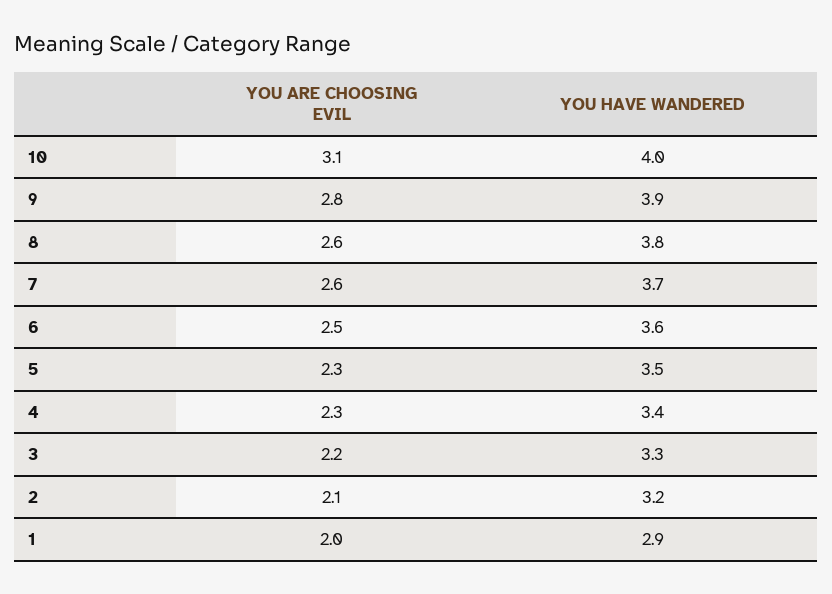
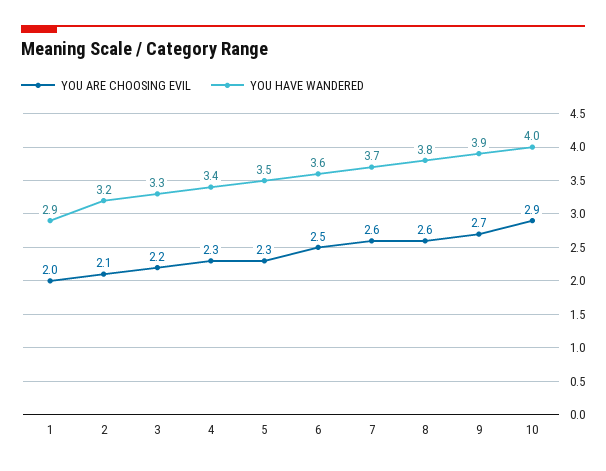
  {
    "YOU ARE CHOOSING EVIL": {
-     "10": 3.1,
+     "10": 2.9,
-     "9": 2.8,
+     "9": 2.7,
      "8": 2.6,
      "7": 2.6,
      "6": 2.5,
      "5": 2.3,
      "4": 2.3,
      "3": 2.2,
      "2": 2.1,
      "1": 2
    },
    "YOU HAVE WANDERED": {
      "10": 4,
      "9": 3.9,
      "8": 3.8,
      "7": 3.7,
      "6": 3.6,
      "5": 3.5,
      "4": 3.4,
      "3": 3.3,
      "2": 3.2,
      "1": 2.9
    }
  }

